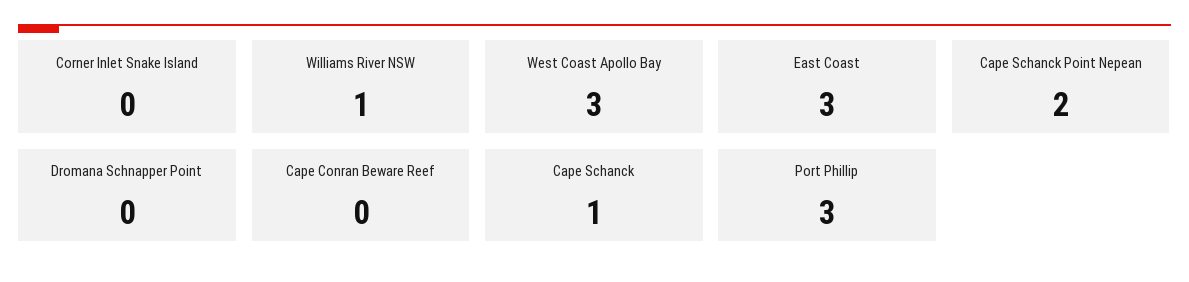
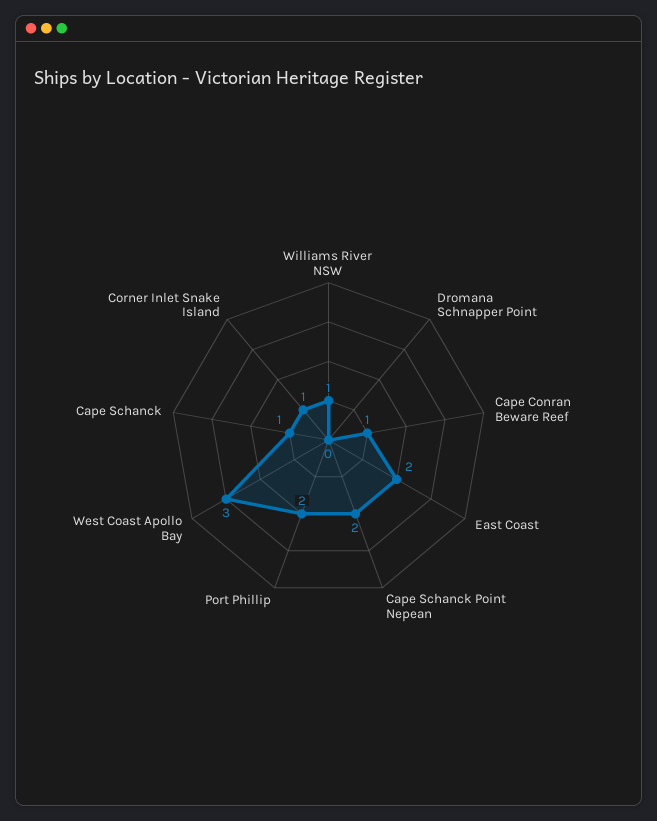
  {
-   "Corner Inlet Snake Island": 0,
+   "Corner Inlet Snake Island": 1,
    "Williams River NSW": 1,
    "West Coast Apollo Bay": 3,
-   "East Coast": 3,
+   "East Coast": 2,
    "Cape Schanck Point Nepean": 2,
    "Dromana Schnapper Point": 0,
-   "Cape Conran Beware Reef": 0,
+   "Cape Conran Beware Reef": 1,
    "Cape Schanck": 1,
-   "Port Phillip": 3
+   "Port Phillip": 2
  }

